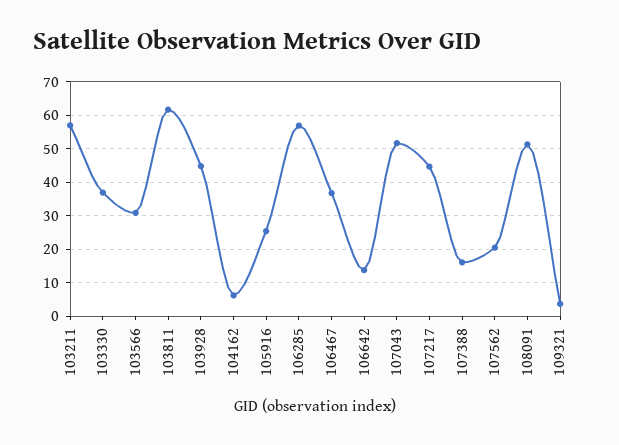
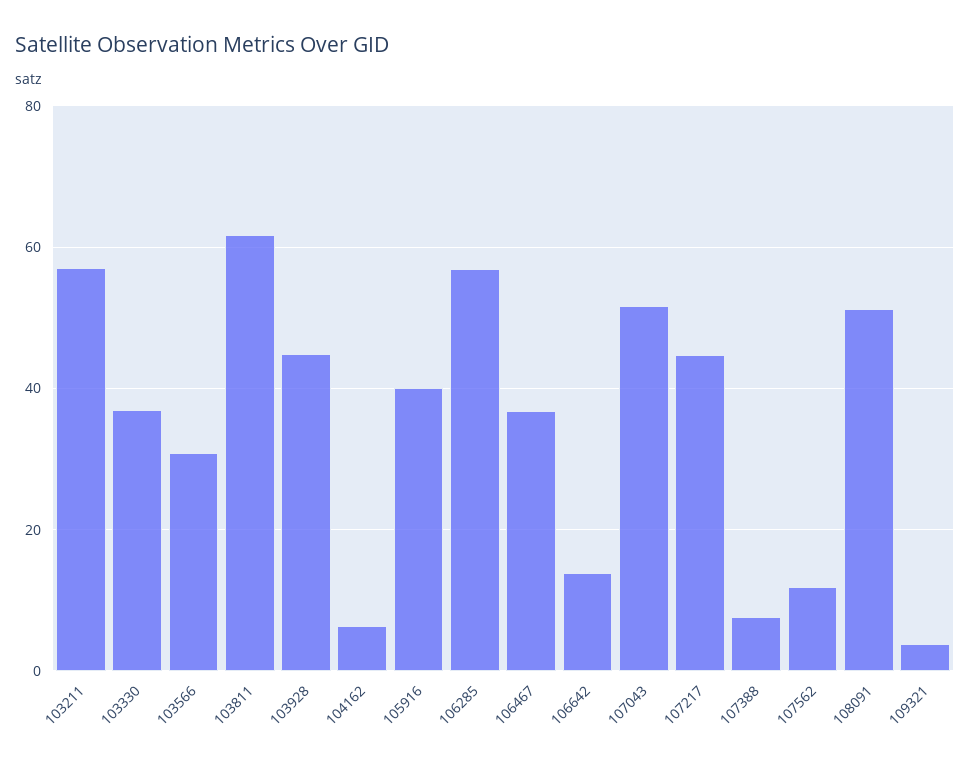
  {
    "103211": 56,
    "103330": 36,
    "103566": 30,
    "103811": 62,
    "103928": 44,
    "104162": 6,
-   "105916": 26,
+   "105916": 40,
    "106285": 56,
    "106467": 36,
    "106642": 14,
    "107043": 52,
    "107217": 44,
-   "107388": 16,
+   "107388": 8,
-   "107562": 20,
+   "107562": 12,
    "108091": 52,
    "109321": 4
  }

